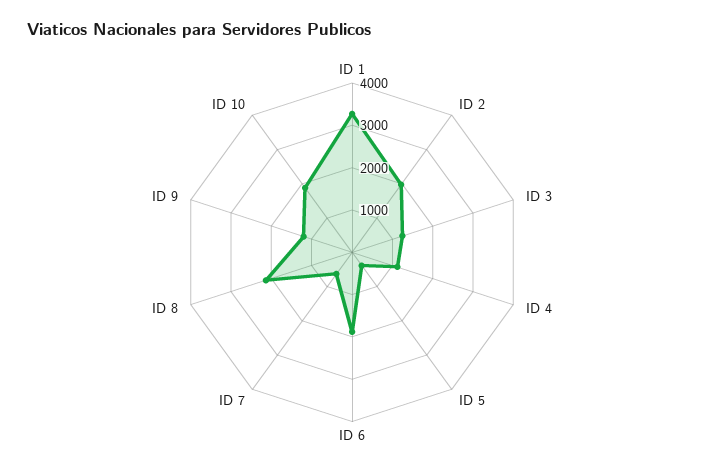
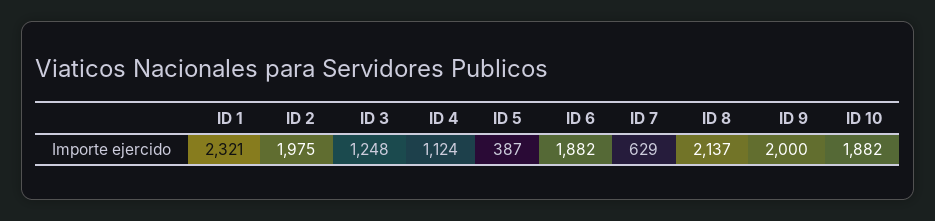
  {
-   "ID 1": 3200,
+   "ID 1": 2321,
    "ID 2": 1975,
    "ID 3": 1248,
    "ID 4": 1124,
    "ID 5": 387,
    "ID 6": 1882,
    "ID 7": 629,
    "ID 8": 2137,
-   "ID 9": 1200,
+   "ID 9": 2000,
    "ID 10": 1882
  }

